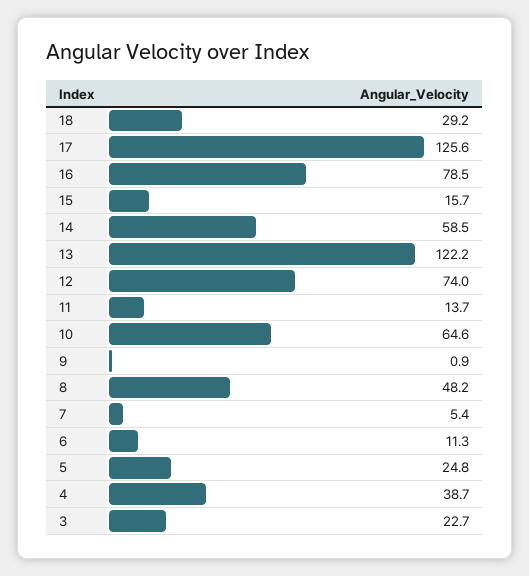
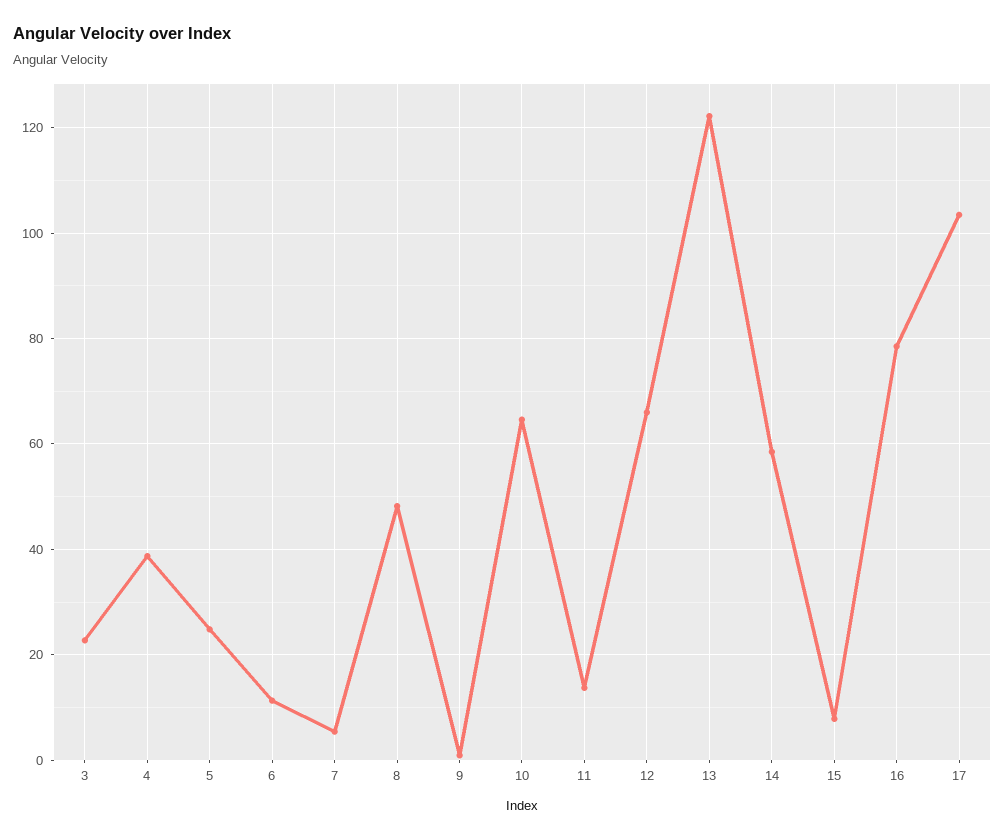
  {
-   "18": 29.2,
-   "17": 125.6,
+   "17": 104,
    "16": 78.5,
-   "15": 15.7,
+   "15": 8,
    "14": 58.5,
    "13": 122.2,
-   "12": 74,
+   "12": 66,
    "11": 13.7,
    "10": 64.6,
    "9": 0.9,
    "8": 48.2,
    "7": 5.4,
    "6": 11.3,
    "5": 24.8,
    "4": 38.7,
    "3": 22.7
  }

